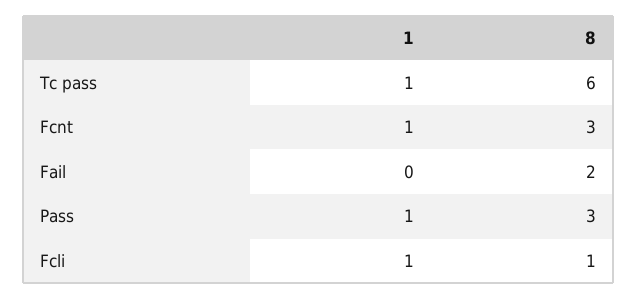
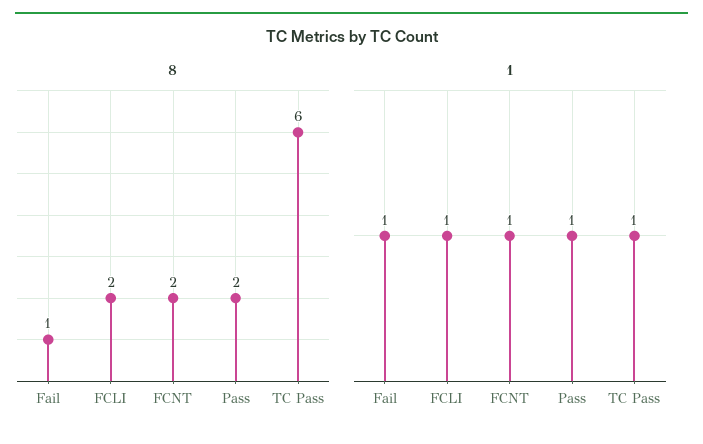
  {
    "1": {
      "Tc pass": 1,
      "Fcnt": 1,
-     "Fail": 0,
+     "Fail": 1,
      "Pass": 1,
      "Fcli": 1
    },
    "8": {
      "Tc pass": 6,
-     "Fcnt": 3,
+     "Fcnt": 2,
-     "Fail": 2,
+     "Fail": 1,
-     "Pass": 3,
+     "Pass": 2,
-     "Fcli": 1
+     "Fcli": 2
    }
  }

